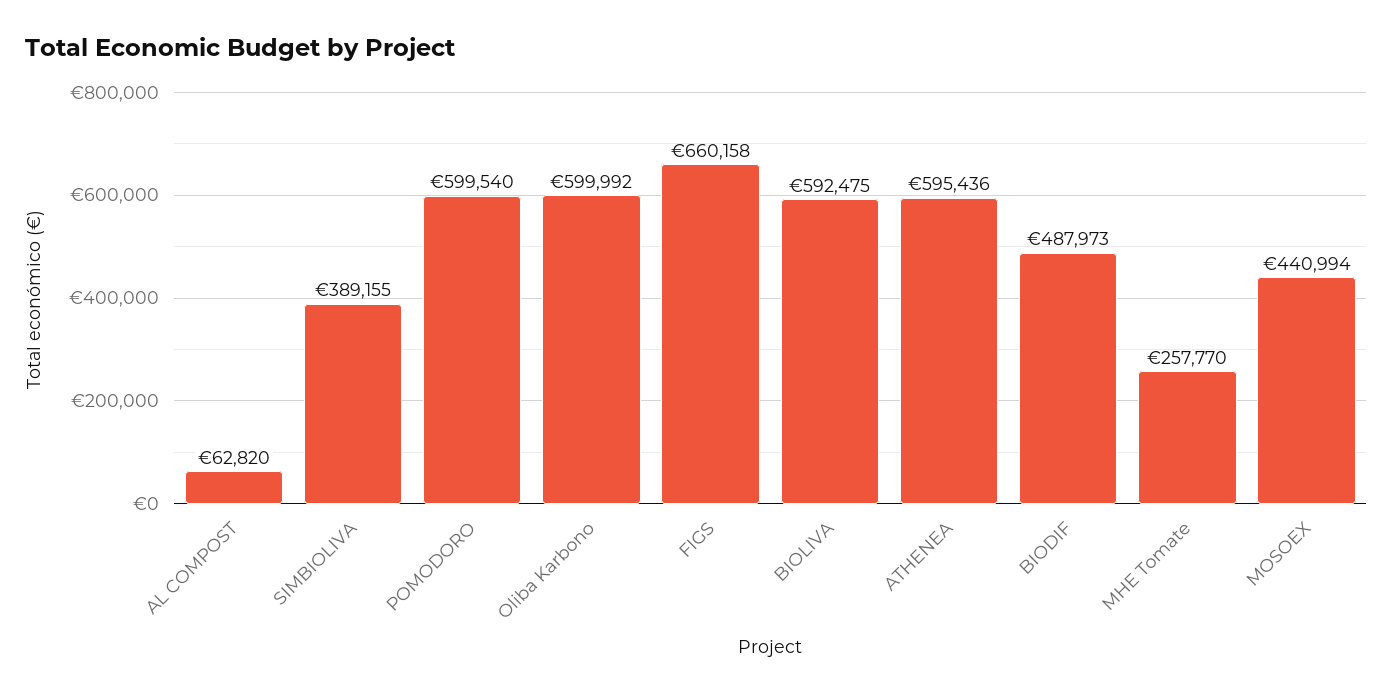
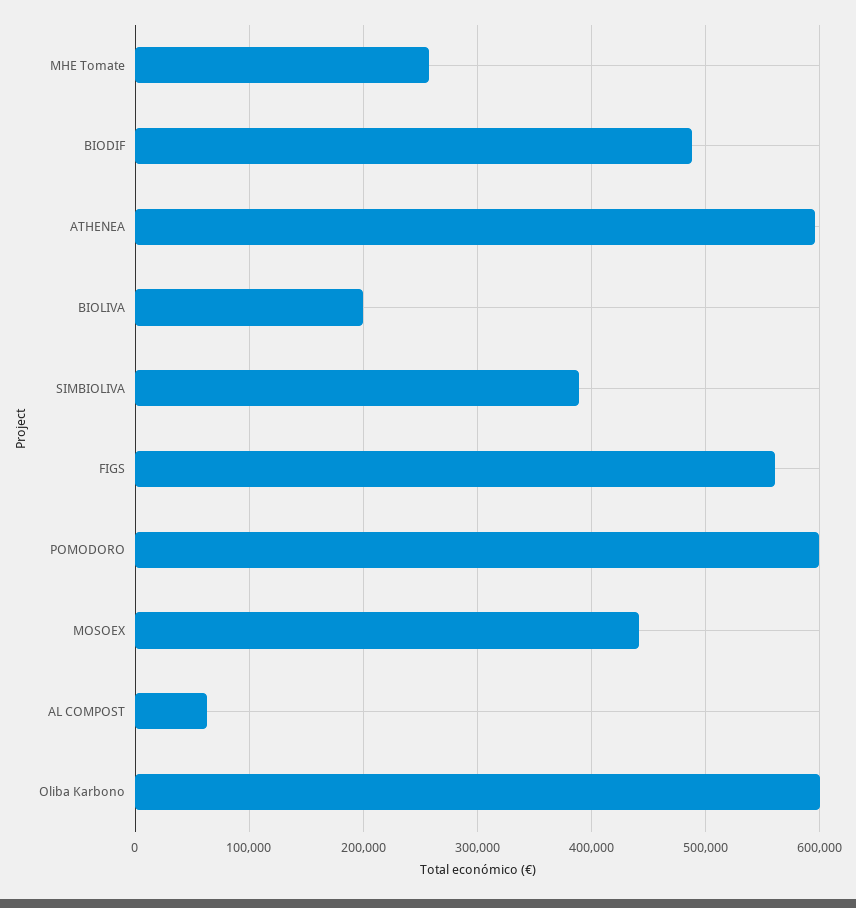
  {
    "AL COMPOST": 62820,
    "SIMBIOLIVA": 389155,
    "POMODORO": 599540,
    "Oliba Karbono": 599992,
-   "FIGS": 660158,
+   "FIGS": 560000,
-   "BIOLIVA": 592475,
+   "BIOLIVA": 200000,
    "ATHENEA": 595436,
    "BIODIF": 487973,
    "MHE Tomate": 257770,
    "MOSOEX": 440994
  }

